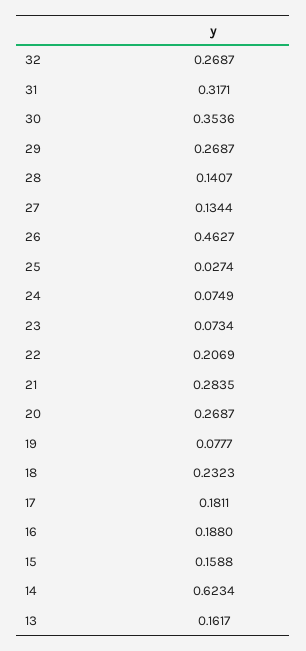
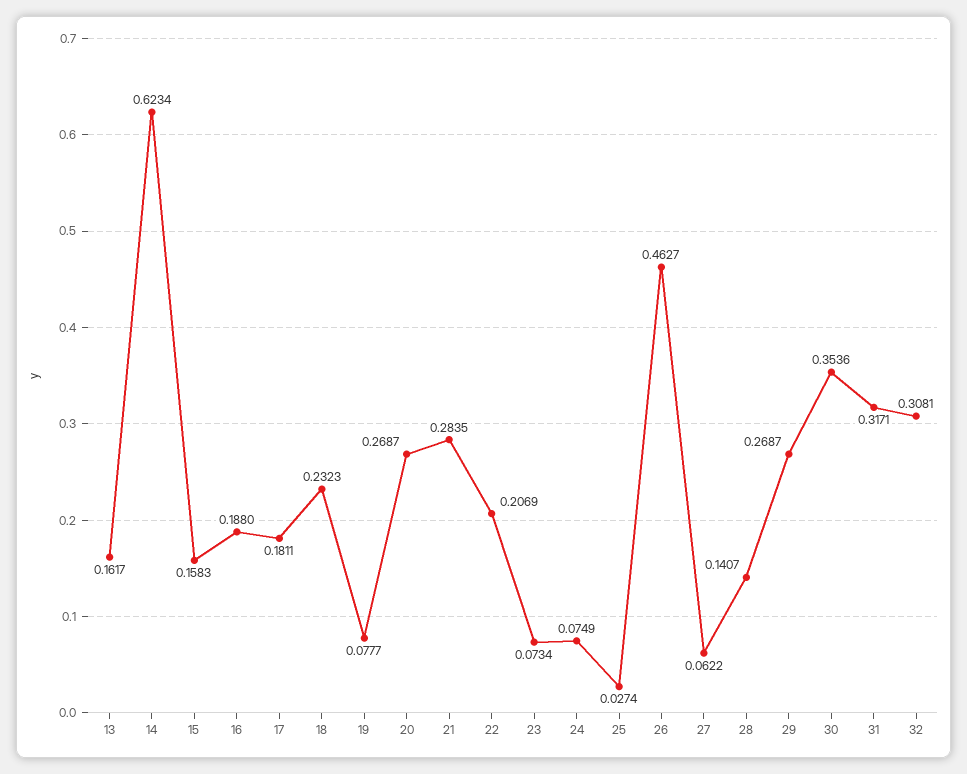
  {
-   "32": 0.2687,
+   "32": 0.3081,
    "31": 0.3171,
    "30": 0.3536,
    "29": 0.2687,
    "28": 0.1407,
-   "27": 0.1344,
+   "27": 0.0622,
    "26": 0.4627,
    "25": 0.0274,
    "24": 0.0749,
    "23": 0.0734,
    "22": 0.2069,
    "21": 0.2835,
    "20": 0.2687,
    "19": 0.0777,
    "18": 0.2323,
    "17": 0.1811,
    "16": 0.188,
-   "15": 0.1588,
+   "15": 0.1583,
    "14": 0.6234,
    "13": 0.1617
  }

